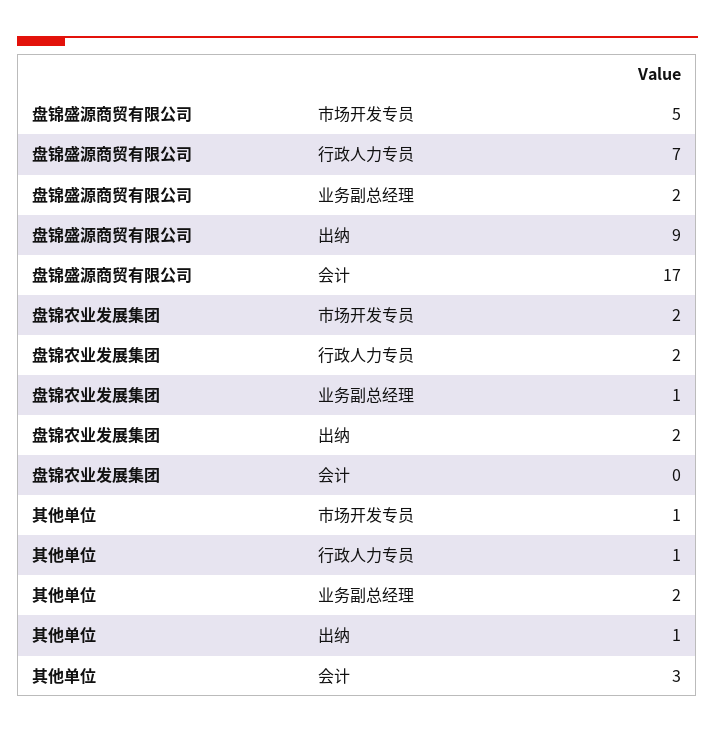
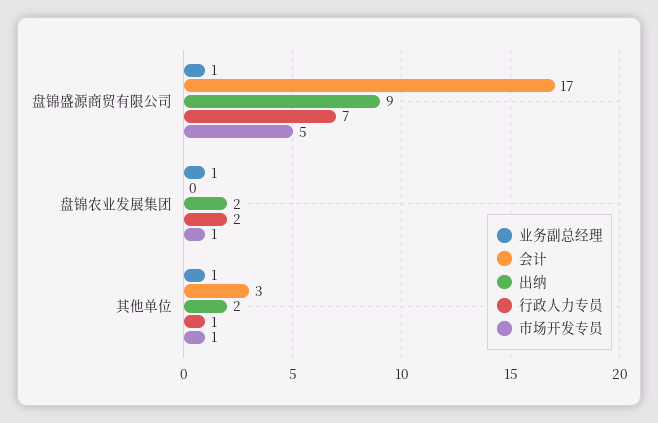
  {
    "市场开发专员": {
      "盘锦盛源商贸有限公司": 5,
-     "盘锦农业发展集团": 2,
+     "盘锦农业发展集团": 1,
      "其他单位": 1
    },
    "行政人力专员": {
      "盘锦盛源商贸有限公司": 7,
      "盘锦农业发展集团": 2,
      "其他单位": 1
    },
    "业务副总经理": {
-     "盘锦盛源商贸有限公司": 2,
+     "盘锦盛源商贸有限公司": 1,
      "盘锦农业发展集团": 1,
-     "其他单位": 2
+     "其他单位": 1
    },
    "出纳": {
      "盘锦盛源商贸有限公司": 9,
      "盘锦农业发展集团": 2,
-     "其他单位": 1
+     "其他单位": 2
    },
    "会计": {
      "盘锦盛源商贸有限公司": 17,
      "盘锦农业发展集团": 0,
      "其他单位": 3
    }
  }

